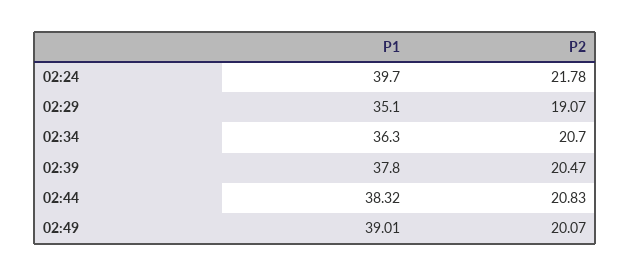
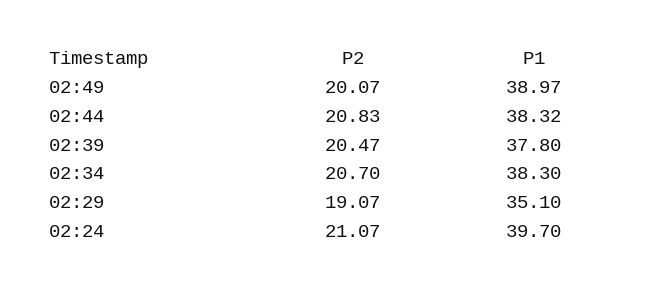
  {
    "P1": {
      "02:24": 39.7,
      "02:29": 35.1,
-     "02:34": 36.3,
+     "02:34": 38.3,
      "02:39": 37.8,
      "02:44": 38.32,
-     "02:49": 39.01
+     "02:49": 38.97
    },
    "P2": {
-     "02:24": 21.78,
+     "02:24": 21.07,
      "02:29": 19.07,
      "02:34": 20.7,
      "02:39": 20.47,
      "02:44": 20.83,
      "02:49": 20.07
    }
  }

